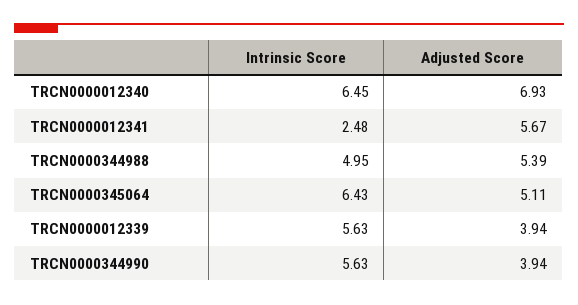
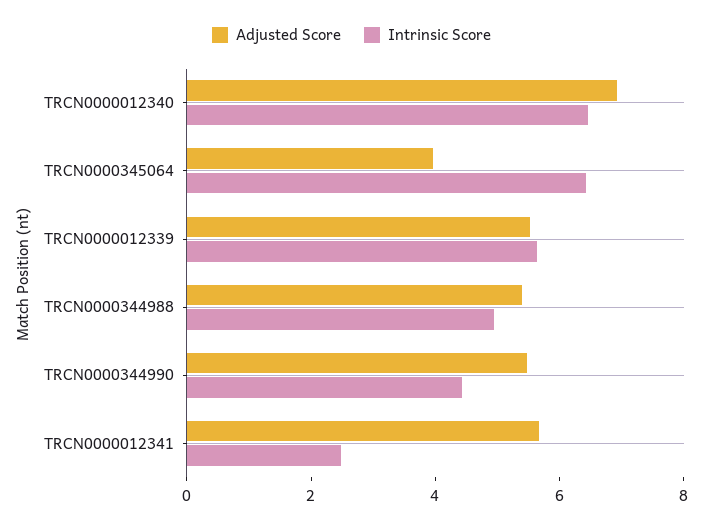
  {
    "Intrinsic Score": {
      "TRCN0000012340": 6.45,
      "TRCN0000012341": 2.48,
      "TRCN0000344988": 4.95,
      "TRCN0000345064": 6.43,
      "TRCN0000012339": 5.63,
-     "TRCN0000344990": 5.63
+     "TRCN0000344990": 4.5
    },
    "Adjusted Score": {
      "TRCN0000012340": 6.93,
      "TRCN0000012341": 5.67,
      "TRCN0000344988": 5.39,
-     "TRCN0000345064": 5.11,
+     "TRCN0000345064": 4,
-     "TRCN0000012339": 3.94,
+     "TRCN0000012339": 5.5,
-     "TRCN0000344990": 3.94
+     "TRCN0000344990": 5.5
    }
  }

